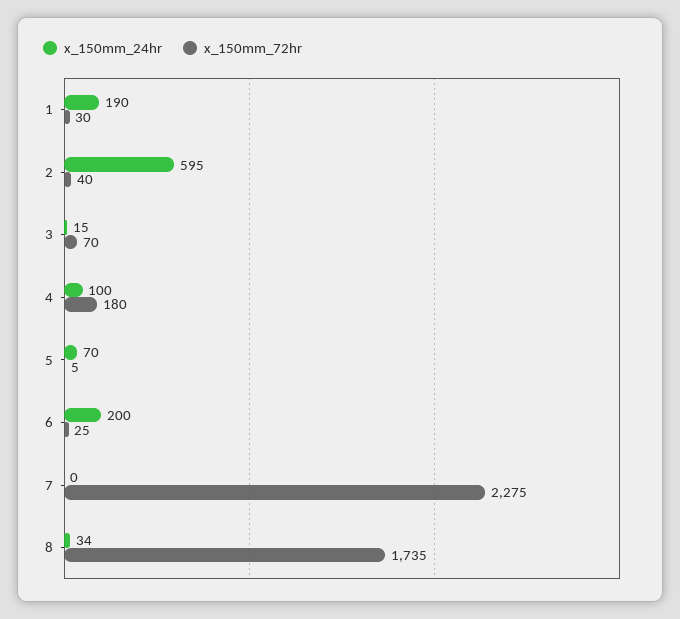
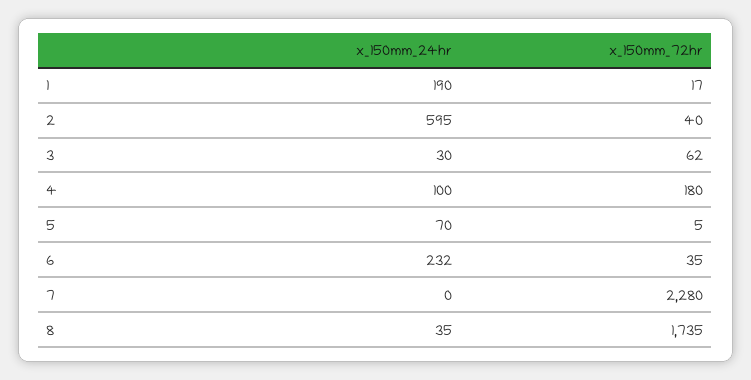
  {
    "x_150mm_24hr": {
      "1": 190,
      "2": 595,
-     "3": 15,
+     "3": 30,
      "4": 100,
      "5": 70,
-     "6": 200,
+     "6": 232,
      "7": 0,
-     "8": 34
+     "8": 35
    },
    "x_150mm_72hr": {
-     "1": 30,
+     "1": 17,
      "2": 40,
-     "3": 70,
+     "3": 62,
      "4": 180,
      "5": 5,
-     "6": 25,
+     "6": 35,
-     "7": 2275,
+     "7": 2280,
      "8": 1735
    }
  }

